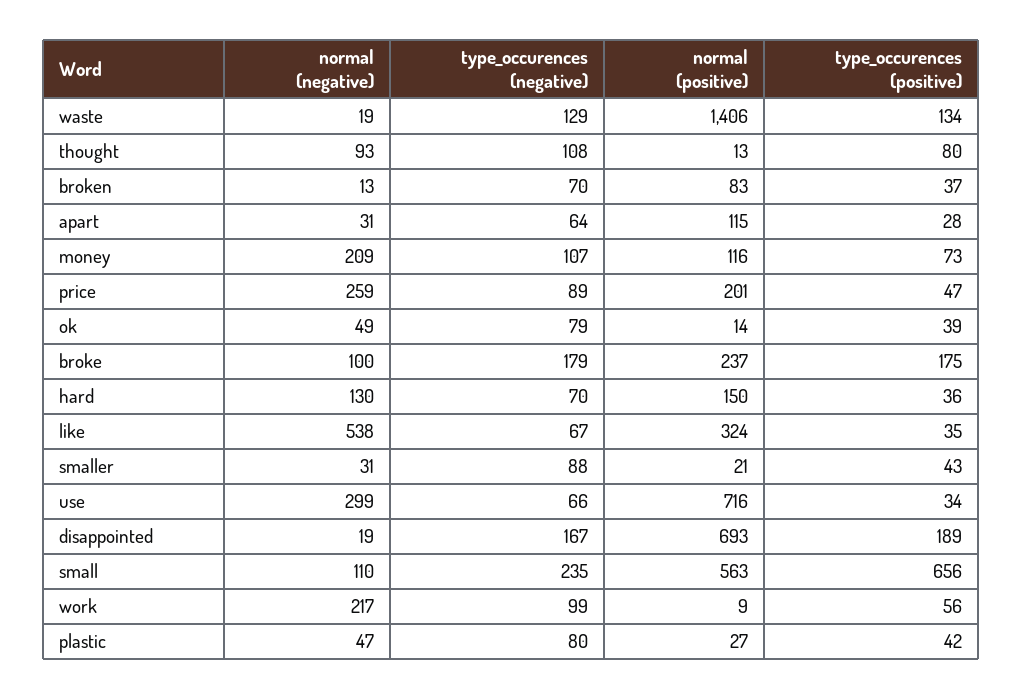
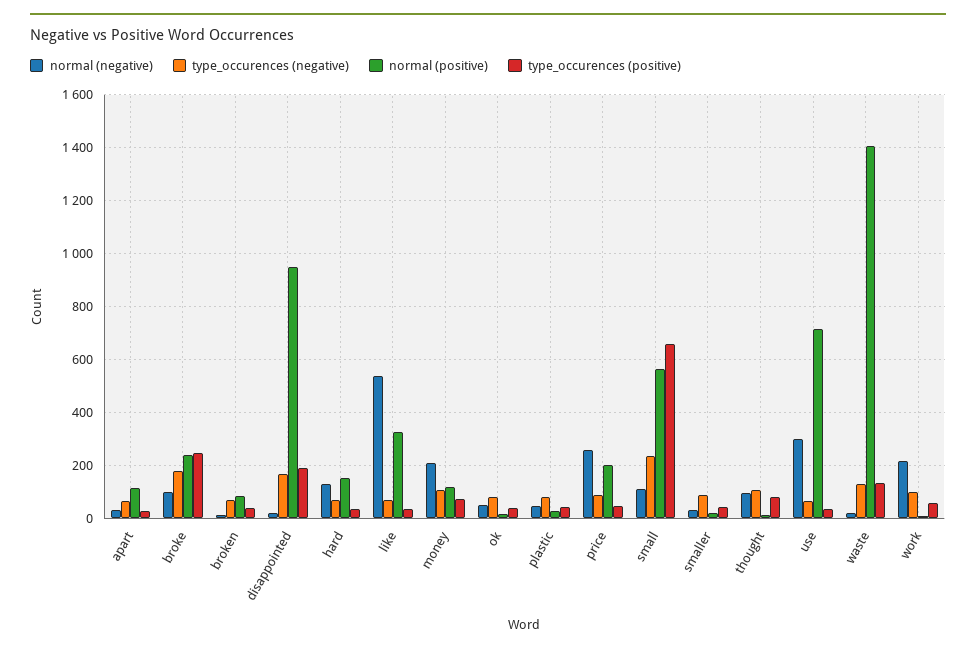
  {
    "normal (negative)": {
      "waste": 19,
      "thought": 93,
      "broken": 13,
      "apart": 31,
      "money": 209,
      "price": 259,
      "ok": 49,
      "broke": 100,
      "hard": 130,
      "like": 538,
      "smaller": 31,
      "use": 299,
      "disappointed": 19,
      "small": 110,
      "work": 217,
      "plastic": 47
    },
    "type_occurences (negative)": {
      "waste": 129,
      "thought": 108,
      "broken": 70,
      "apart": 64,
      "money": 107,
      "price": 89,
      "ok": 79,
      "broke": 179,
      "hard": 70,
      "like": 67,
      "smaller": 88,
      "use": 66,
      "disappointed": 167,
      "small": 235,
      "work": 99,
      "plastic": 80
    },
    "normal (positive)": {
      "waste": 1406,
      "thought": 13,
      "broken": 83,
      "apart": 115,
      "money": 116,
      "price": 201,
      "ok": 14,
      "broke": 237,
      "hard": 150,
      "like": 324,
      "smaller": 21,
      "use": 716,
-     "disappointed": 693,
+     "disappointed": 950,
      "small": 563,
      "work": 9,
      "plastic": 27
    },
    "type_occurences (positive)": {
      "waste": 134,
      "thought": 80,
      "broken": 37,
      "apart": 28,
      "money": 73,
      "price": 47,
      "ok": 39,
-     "broke": 175,
+     "broke": 250,
      "hard": 36,
      "like": 35,
      "smaller": 43,
      "use": 34,
      "disappointed": 189,
      "small": 656,
      "work": 56,
      "plastic": 42
    }
  }

